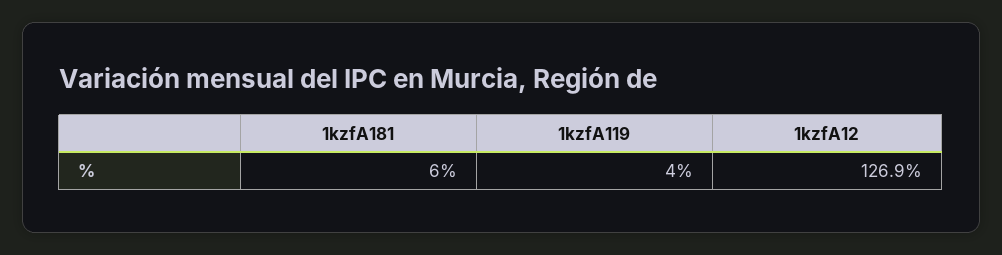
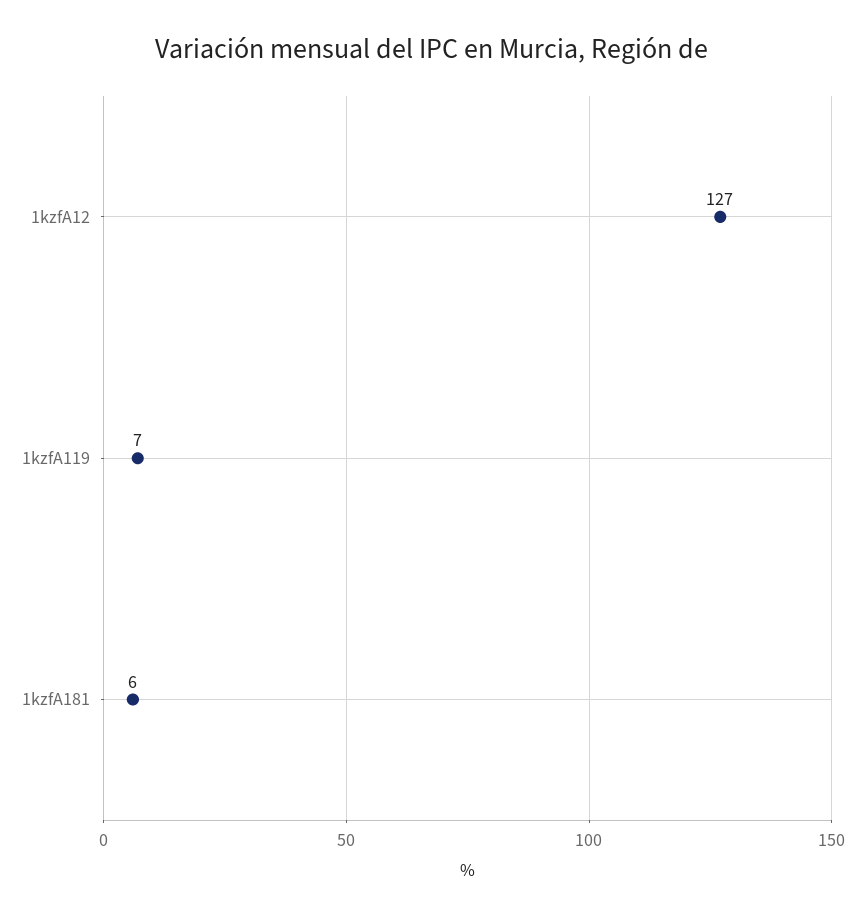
  {
    "1kzfA181": 6,
-   "1kzfA119": 4,
+   "1kzfA119": 7,
    "1kzfA12": 126.9
  }

